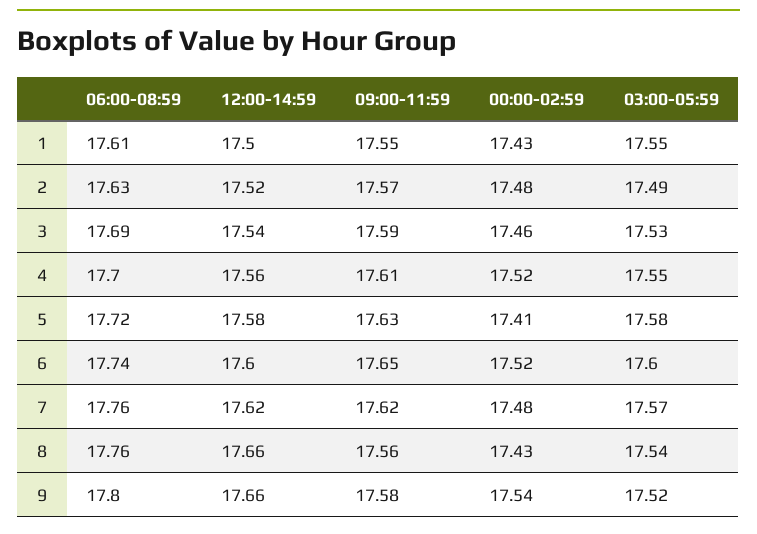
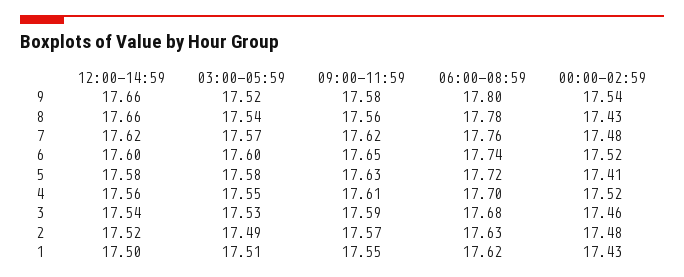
  {
    "06:00-08:59": {
-     "1": 17.61,
+     "1": 17.62,
      "2": 17.63,
-     "3": 17.69,
+     "3": 17.68,
      "4": 17.7,
      "5": 17.72,
      "6": 17.74,
      "7": 17.76,
-     "8": 17.76,
+     "8": 17.78,
      "9": 17.8
    },
    "12:00-14:59": {
      "1": 17.5,
      "2": 17.52,
      "3": 17.54,
      "4": 17.56,
      "5": 17.58,
      "6": 17.6,
      "7": 17.62,
      "8": 17.66,
      "9": 17.66
    },
    "09:00-11:59": {
      "1": 17.55,
      "2": 17.57,
      "3": 17.59,
      "4": 17.61,
      "5": 17.63,
      "6": 17.65,
      "7": 17.62,
      "8": 17.56,
      "9": 17.58
    },
    "00:00-02:59": {
      "1": 17.43,
      "2": 17.48,
      "3": 17.46,
      "4": 17.52,
      "5": 17.41,
      "6": 17.52,
      "7": 17.48,
      "8": 17.43,
      "9": 17.54
    },
    "03:00-05:59": {
-     "1": 17.55,
+     "1": 17.51,
      "2": 17.49,
      "3": 17.53,
      "4": 17.55,
      "5": 17.58,
      "6": 17.6,
      "7": 17.57,
      "8": 17.54,
      "9": 17.52
    }
  }

